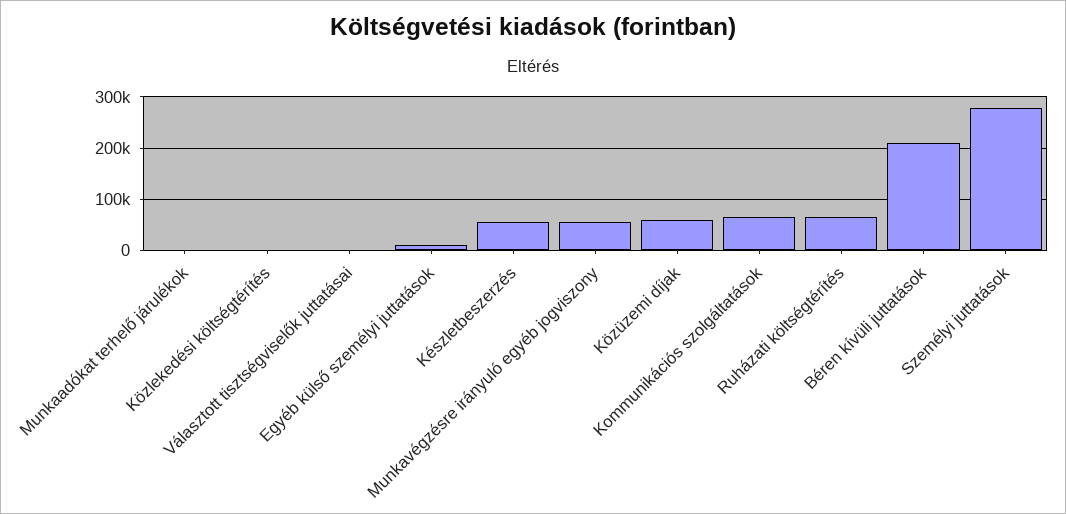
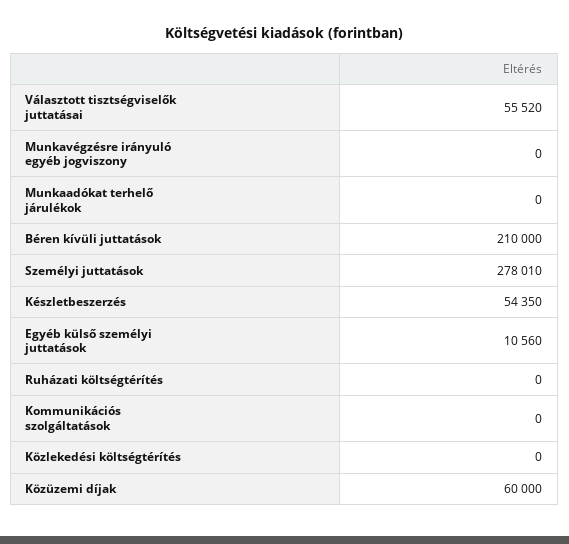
  {
    "Munkaadókat terhelő járulékok": 0,
    "Közlekedési költségtérítés": 0,
-   "Választott tisztségviselők juttatásai": 0,
+   "Választott tisztségviselők juttatásai": 55520,
    "Egyéb külső személyi juttatások": 10560,
    "Készletbeszerzés": 54350,
-   "Munkavégzésre irányuló egyéb jogviszony": 60000,
+   "Munkavégzésre irányuló egyéb jogviszony": 0,
    "Közüzemi díjak": 60000,
-   "Kommunikációs szolgáltatások": 60000,
+   "Kommunikációs szolgáltatások": 0,
-   "Ruházati költségtérítés": 60000,
+   "Ruházati költségtérítés": 0,
    "Béren kívüli juttatások": 210000,
    "Személyi juttatások": 278010
  }

